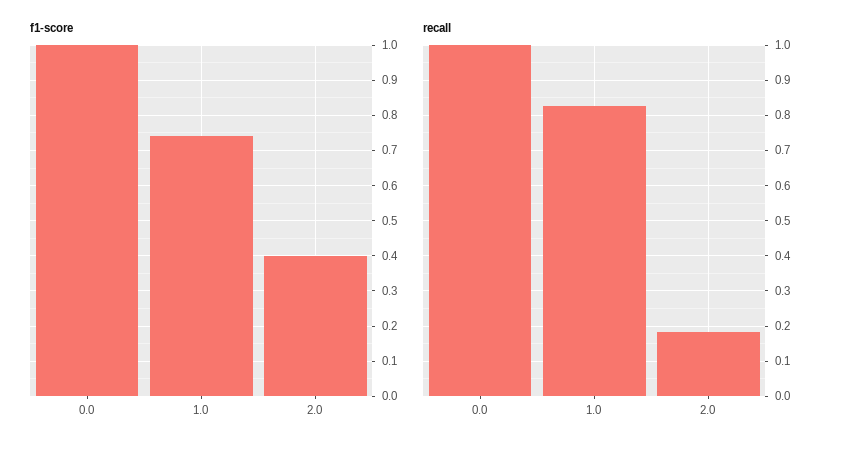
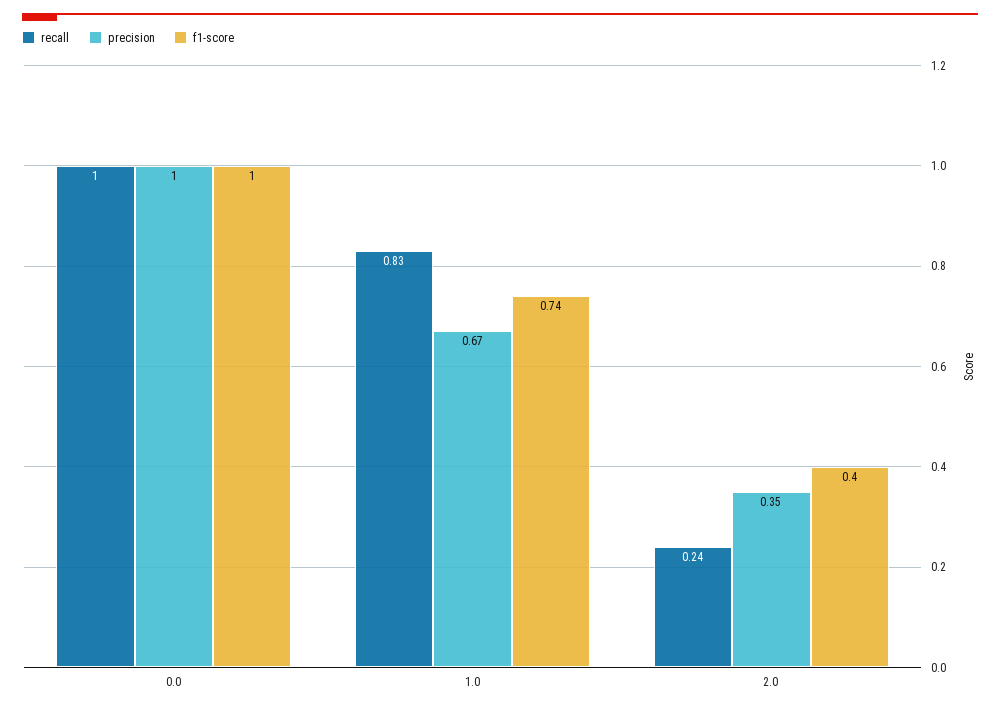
  {
    "f1-score": {
      "0.0": 1,
      "1.0": 0.74,
      "2.0": 0.4
    },
    "recall": {
      "0.0": 1,
      "1.0": 0.83,
-     "2.0": 0.18
+     "2.0": 0.24
-   }
+   },
+   "precision": {
+     "0.0": 1,
+     "1.0": 0.67,
+     "2.0": 0.35
+   }
  }

